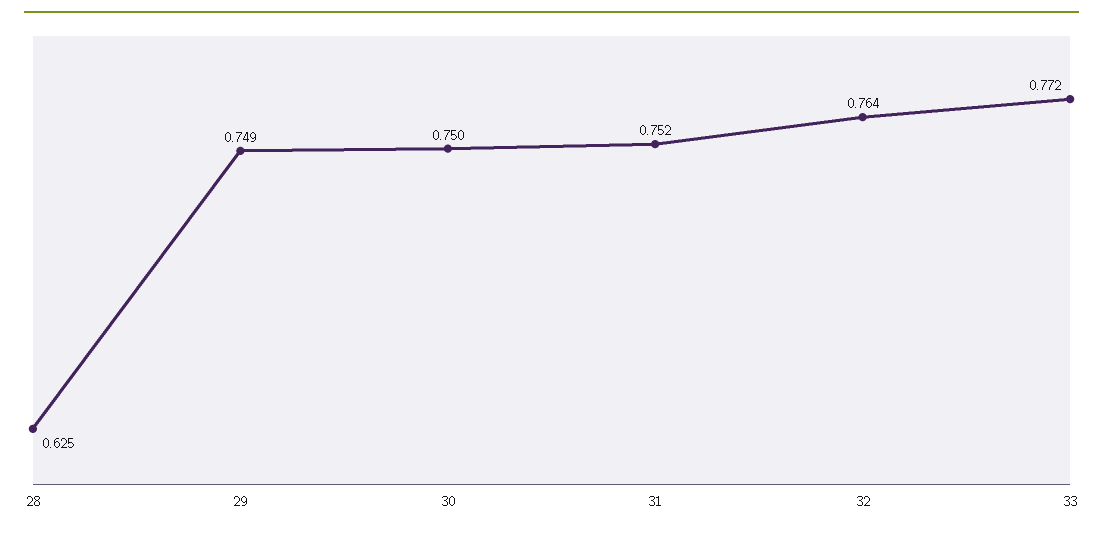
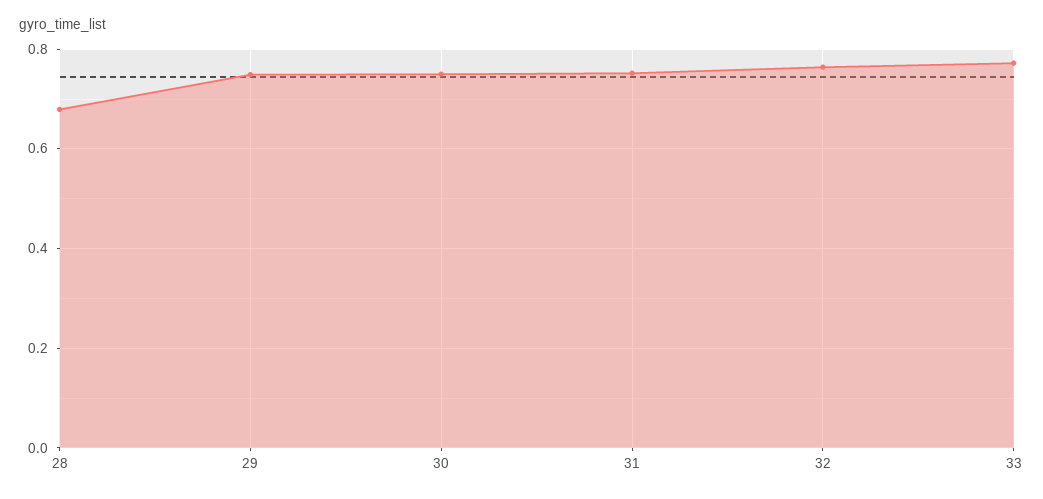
  {
-   "28": 0.625,
+   "28": 0.68,
    "29": 0.749,
    "30": 0.75,
    "31": 0.752,
    "32": 0.764,
    "33": 0.772
  }

